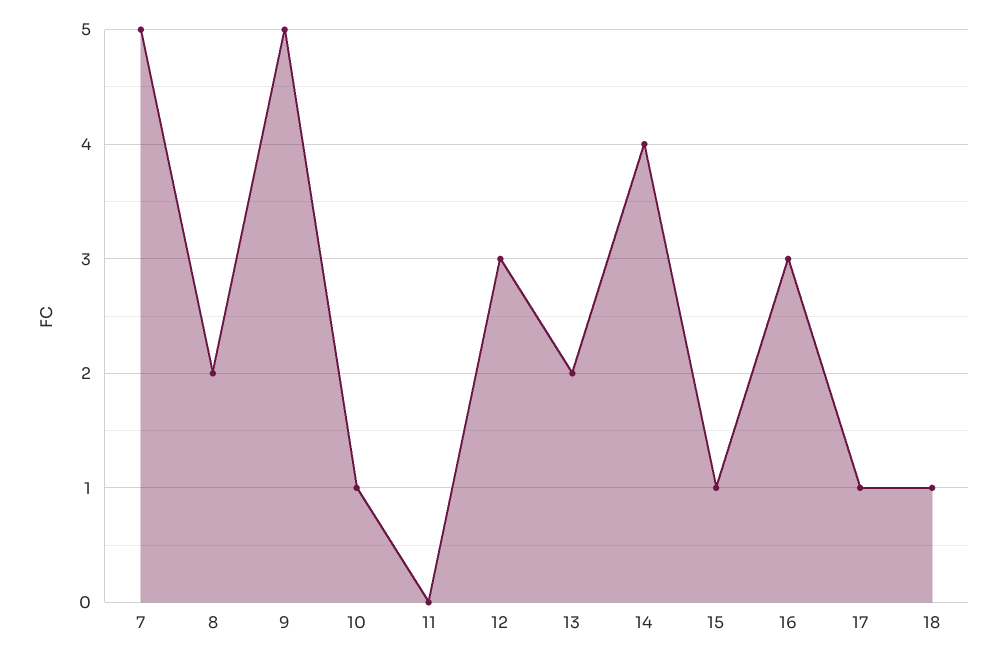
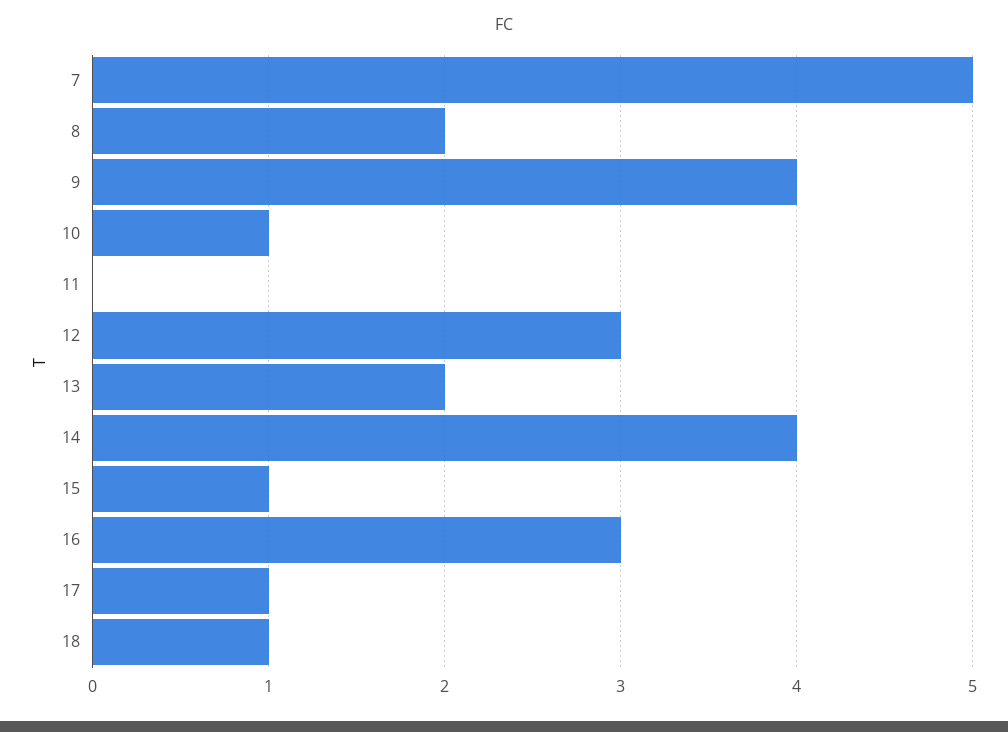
  {
    "7": 5,
    "8": 2,
-   "9": 5,
+   "9": 4,
    "10": 1,
    "11": 0,
    "12": 3,
    "13": 2,
    "14": 4,
    "15": 1,
    "16": 3,
    "17": 1,
    "18": 1
  }

